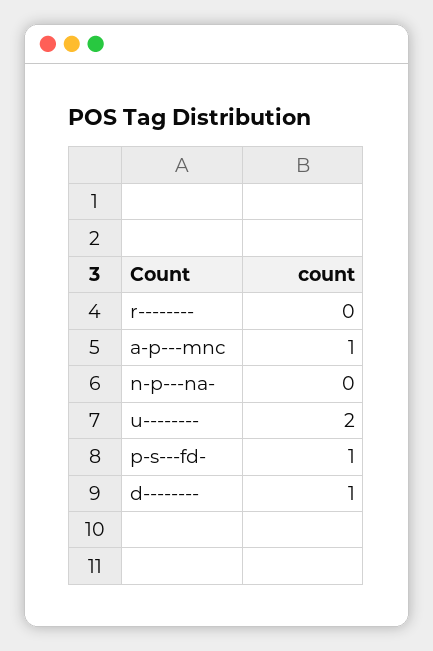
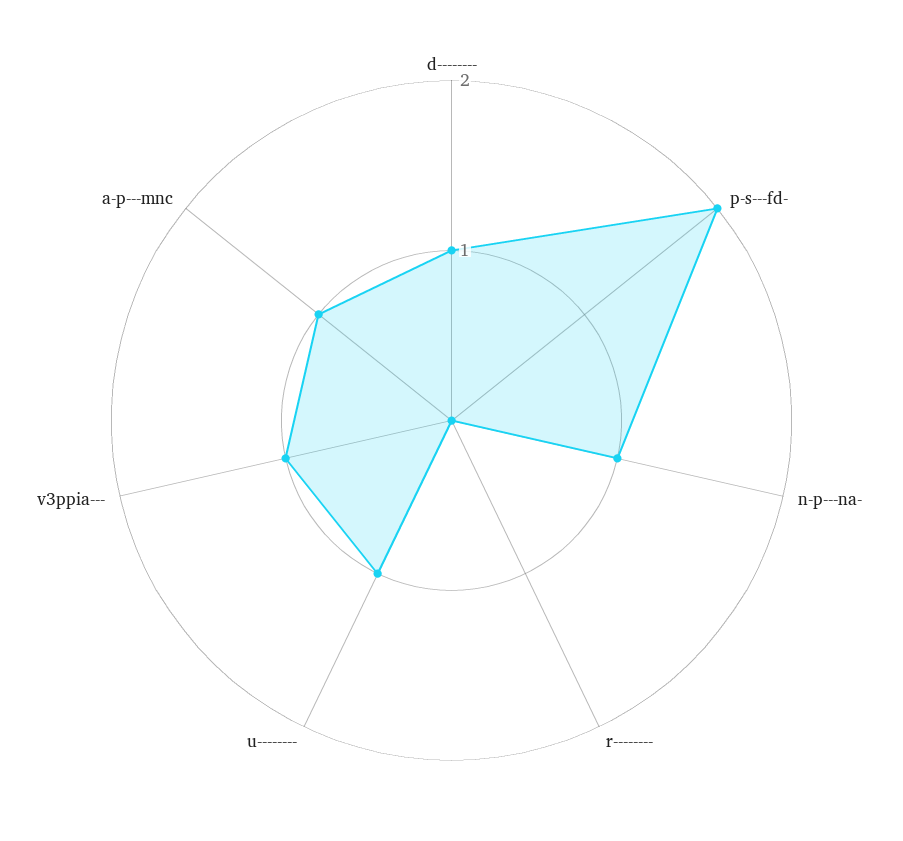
  {
    "r--------": 0,
    "a-p---mnc": 1,
-   "n-p---na-": 0,
+   "n-p---na-": 1,
-   "u--------": 2,
+   "u--------": 1,
-   "p-s---fd-": 1,
+   "p-s---fd-": 2,
-   "d--------": 1
+   "d--------": 1,
+   "v3ppia---": 1
  }

